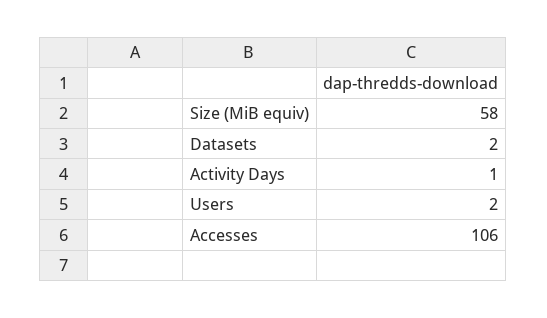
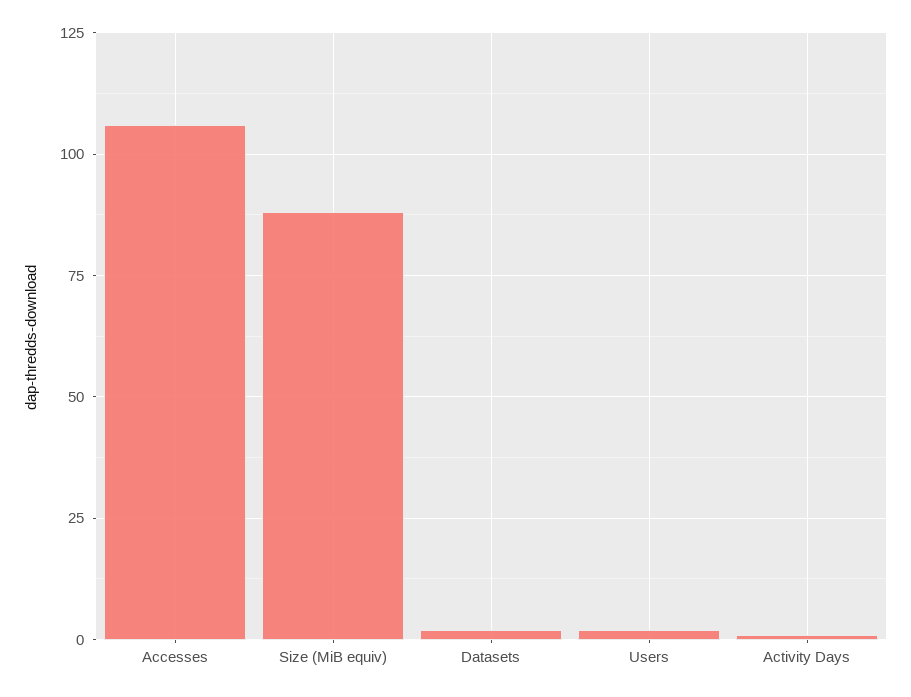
  {
-   "Size (MiB equiv)": 58,
+   "Size (MiB equiv)": 87.5,
    "Datasets": 2,
    "Activity Days": 1,
    "Users": 2,
    "Accesses": 106
  }

